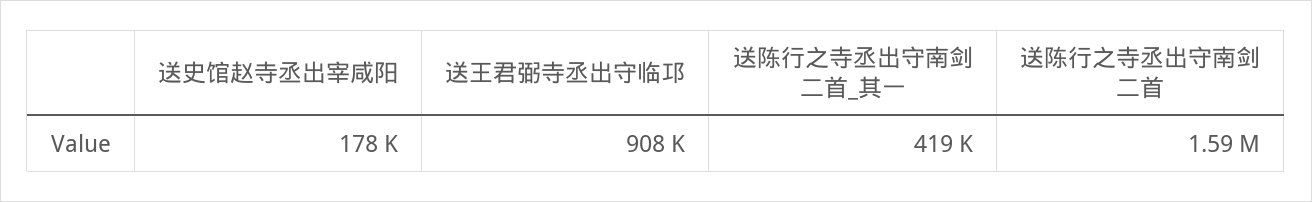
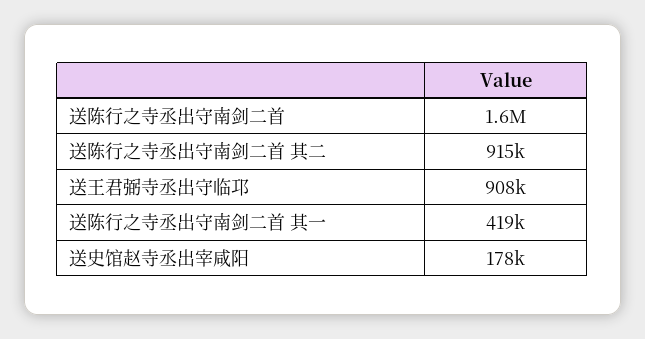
  {
    "送史馆赵寺丞出宰咸阳": 178000,
    "送王君弼寺丞出守临邛": 908000,
    "送陈行之寺丞出守南剑二首_其一": 419000,
-   "送陈行之寺丞出守南剑二首": 1590000
+   "送陈行之寺丞出守南剑二首": 1590000,
+   "送陈行之寺丞出守南剑二首 其二": 915000
  }

